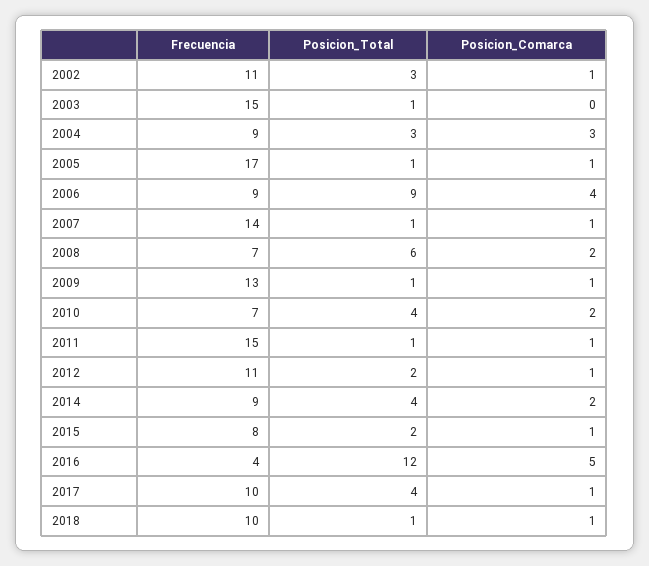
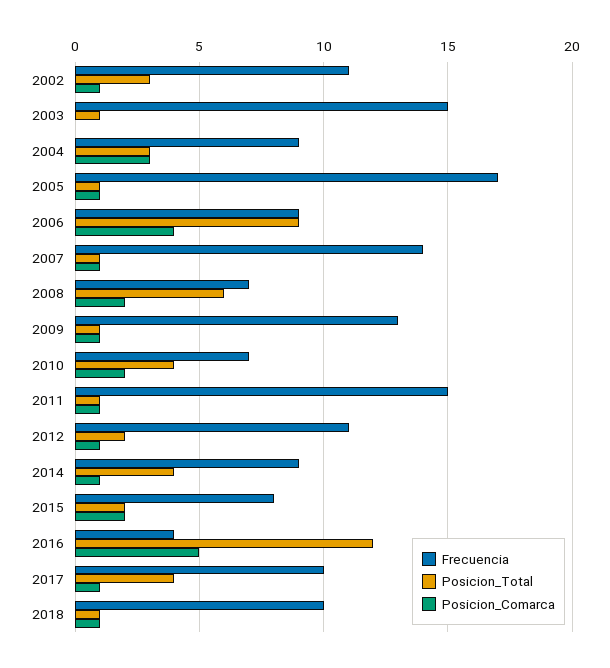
  {
    "Frecuencia": {
      "2002": 11,
      "2003": 15,
      "2004": 9,
      "2005": 17,
      "2006": 9,
      "2007": 14,
      "2008": 7,
      "2009": 13,
      "2010": 7,
      "2011": 15,
      "2012": 11,
      "2014": 9,
      "2015": 8,
      "2016": 4,
      "2017": 10,
      "2018": 10
    },
    "Posicion_Total": {
      "2002": 3,
      "2003": 1,
      "2004": 3,
      "2005": 1,
      "2006": 9,
      "2007": 1,
      "2008": 6,
      "2009": 1,
      "2010": 4,
      "2011": 1,
      "2012": 2,
      "2014": 4,
      "2015": 2,
      "2016": 12,
      "2017": 4,
      "2018": 1
    },
    "Posicion_Comarca": {
      "2002": 1,
      "2003": 0,
      "2004": 3,
      "2005": 1,
      "2006": 4,
      "2007": 1,
      "2008": 2,
      "2009": 1,
      "2010": 2,
      "2011": 1,
      "2012": 1,
-     "2014": 2,
+     "2014": 1,
-     "2015": 1,
+     "2015": 2,
      "2016": 5,
      "2017": 1,
      "2018": 1
    }
  }

